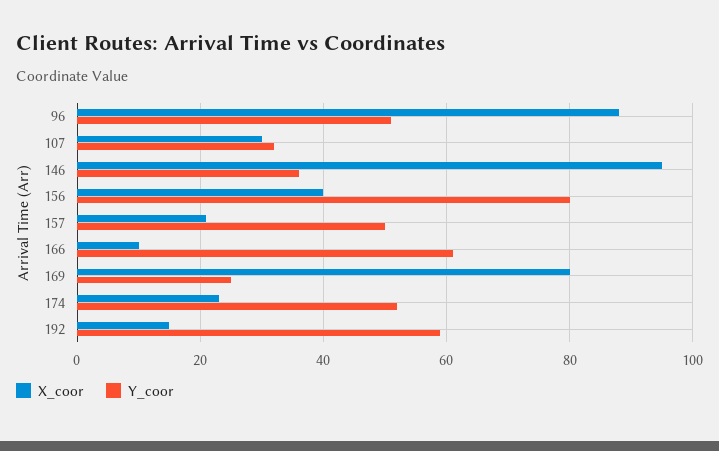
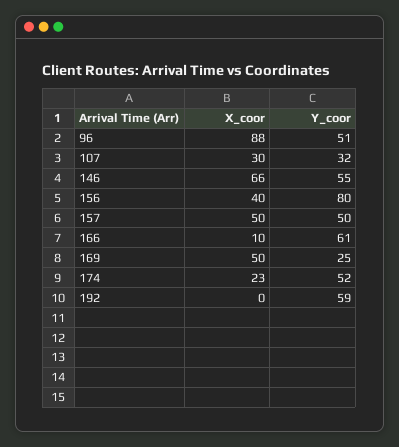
  {
    "X_coor": {
      "96": 88,
      "107": 30,
-     "146": 95,
+     "146": 66,
      "156": 40,
-     "157": 20,
+     "157": 50,
      "166": 10,
-     "169": 80,
+     "169": 50,
      "174": 23,
-     "192": 15
+     "192": 0
    },
    "Y_coor": {
      "96": 51,
      "107": 32,
-     "146": 35,
+     "146": 55,
      "156": 80,
      "157": 50,
      "166": 61,
      "169": 25,
      "174": 52,
      "192": 59
    }
  }

